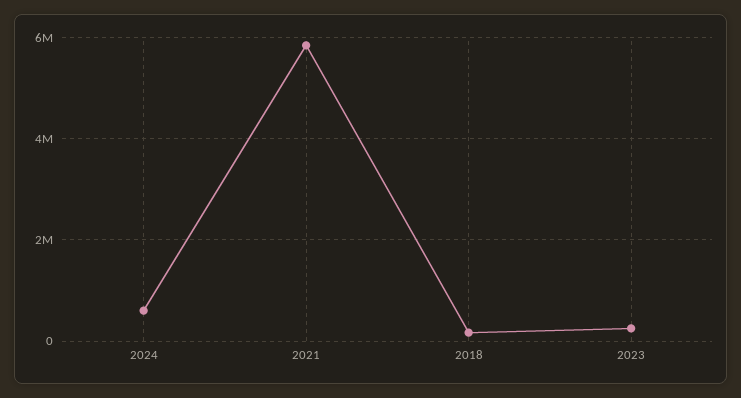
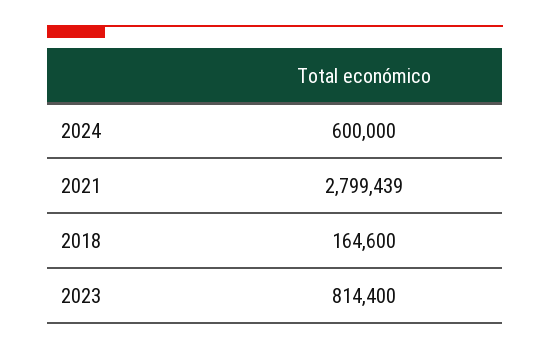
  {
    "2024": 600000,
-   "2021": 5800000,
+   "2021": 2799439,
    "2018": 164600,
-   "2023": 200000
+   "2023": 814400
  }

